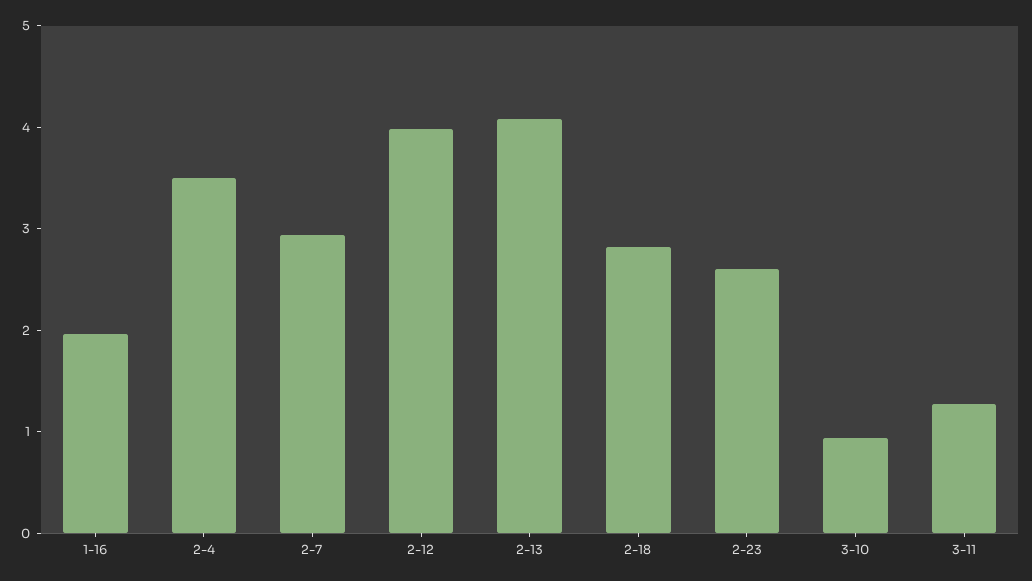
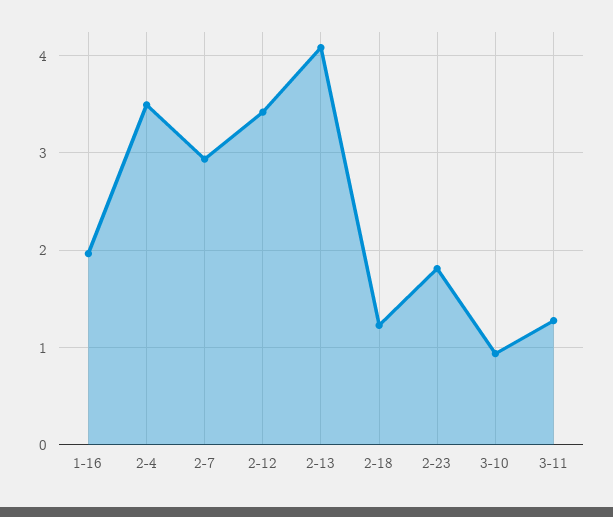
  {
    "1-16": 2,
    "2-4": 3.5,
    "2-7": 2.9,
-   "2-12": 4,
+   "2-12": 3.4,
    "2-13": 4.1,
-   "2-18": 2.8,
+   "2-18": 1.2,
-   "2-23": 2.6,
+   "2-23": 1.8,
    "3-10": 0.9,
    "3-11": 1.3
  }

